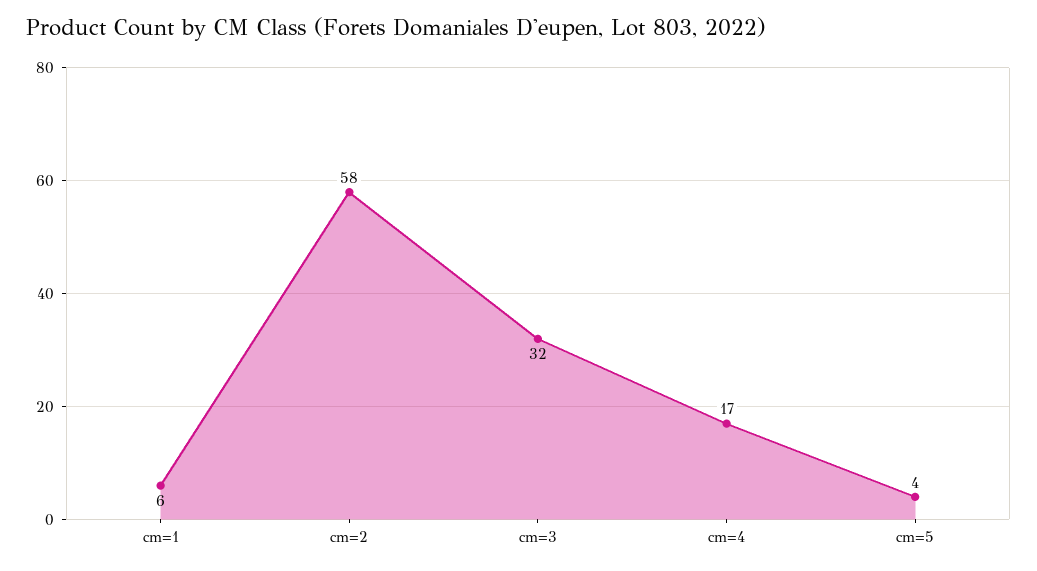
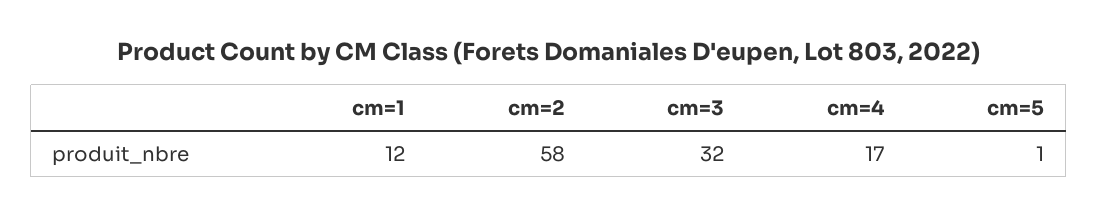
  {
-   "cm=1": 6,
+   "cm=1": 12,
    "cm=2": 58,
    "cm=3": 32,
    "cm=4": 17,
-   "cm=5": 4
+   "cm=5": 1
  }

